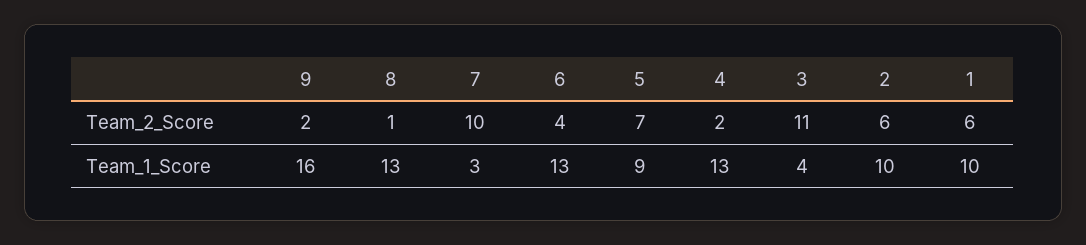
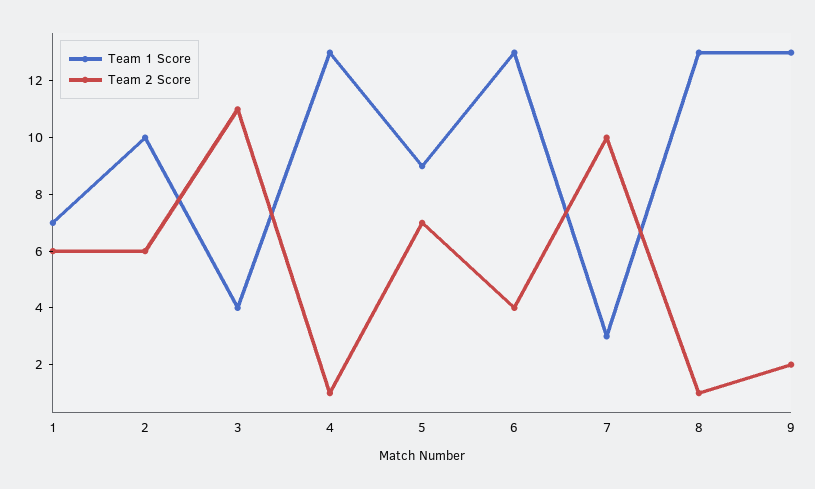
  {
    "Team_2_Score": {
      "9": 2,
      "8": 1,
      "7": 10,
      "6": 4,
      "5": 7,
-     "4": 2,
+     "4": 1,
      "3": 11,
      "2": 6,
      "1": 6
    },
    "Team_1_Score": {
-     "9": 16,
+     "9": 13,
      "8": 13,
      "7": 3,
      "6": 13,
      "5": 9,
      "4": 13,
      "3": 4,
      "2": 10,
-     "1": 10
+     "1": 7
    }
  }

